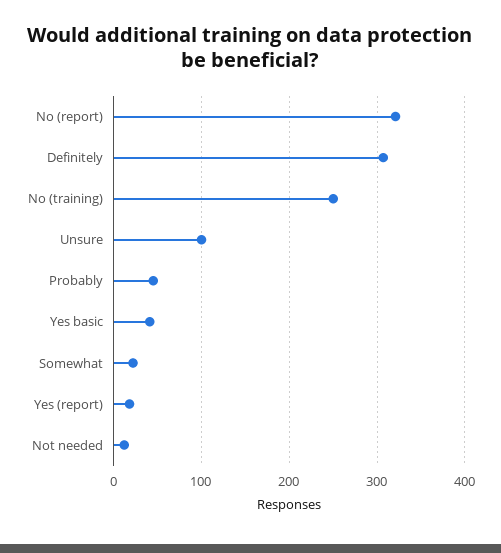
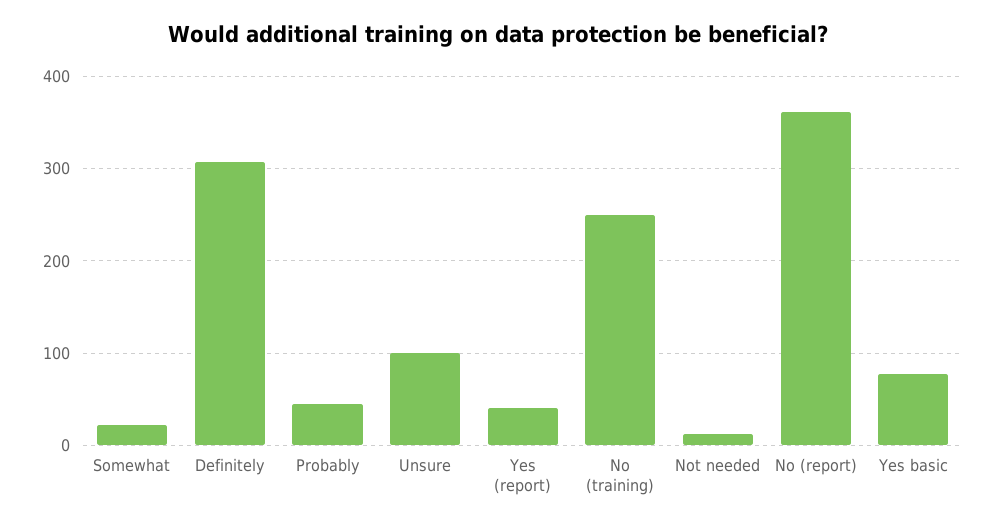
  {
-   "No (report)": 320,
+   "No (report)": 360,
    "Definitely": 310,
    "No (training)": 250,
    "Unsure": 100,
    "Probably": 50,
-   "Yes basic": 40,
+   "Yes basic": 80,
    "Somewhat": 20,
-   "Yes (report)": 20,
+   "Yes (report)": 40,
    "Not needed": 10
  }

